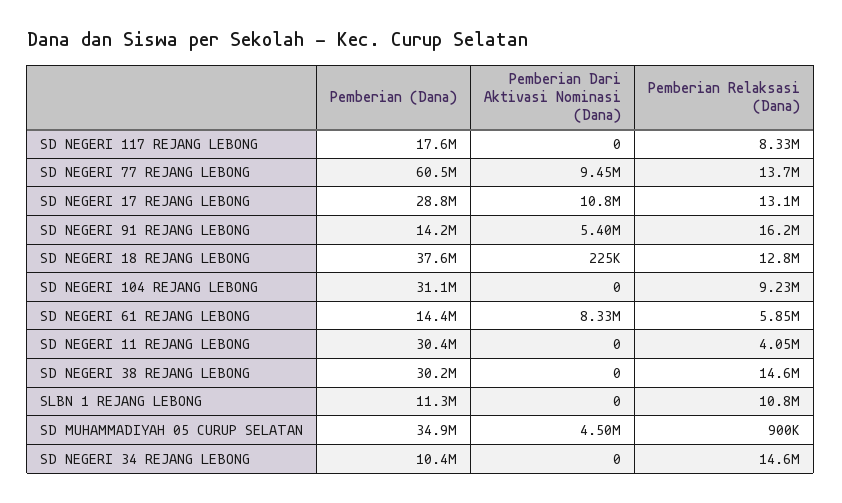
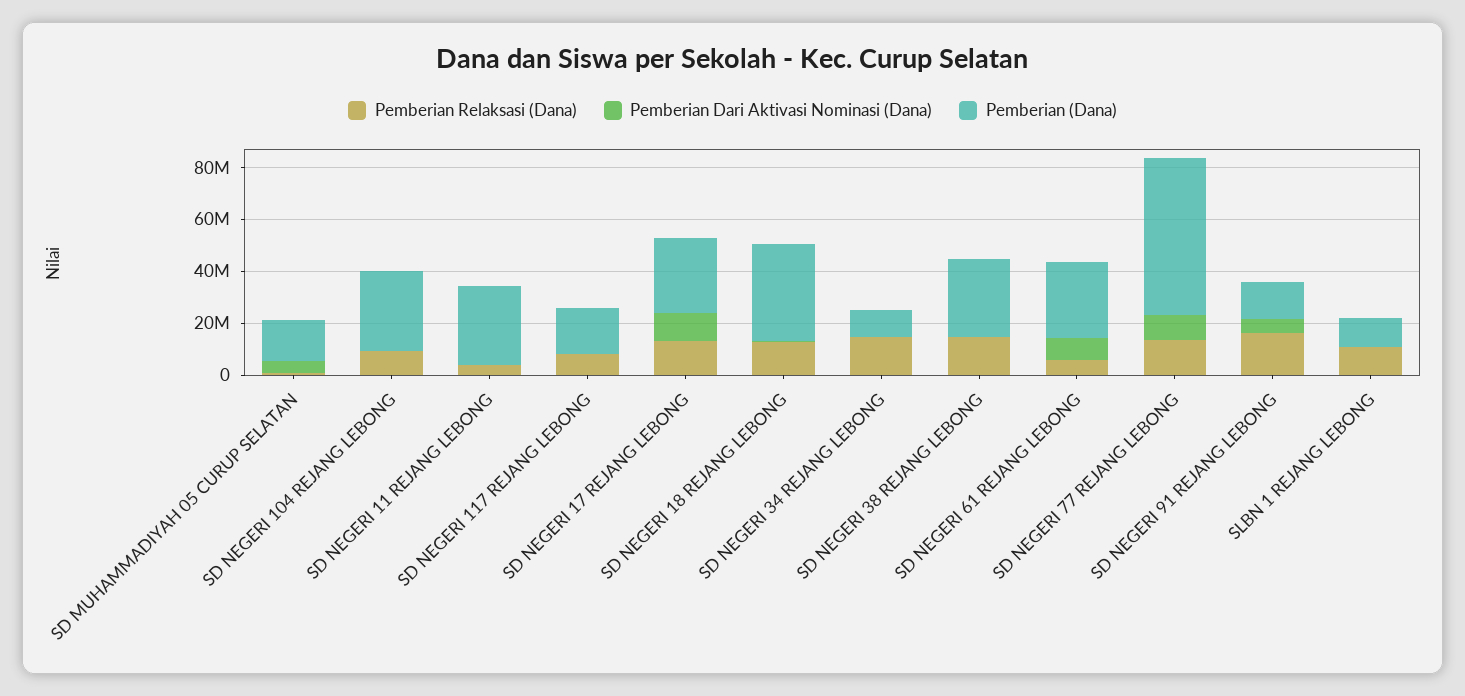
  {
    "Pemberian (Dana)": {
      "SD NEGERI 117 REJANG LEBONG": 17600000,
      "SD NEGERI 77 REJANG LEBONG": 60500000,
      "SD NEGERI 17 REJANG LEBONG": 28800000,
      "SD NEGERI 91 REJANG LEBONG": 14200000,
      "SD NEGERI 18 REJANG LEBONG": 37600000,
      "SD NEGERI 104 REJANG LEBONG": 31100000,
-     "SD NEGERI 61 REJANG LEBONG": 14400000,
+     "SD NEGERI 61 REJANG LEBONG": 30000000,
      "SD NEGERI 11 REJANG LEBONG": 30400000,
      "SD NEGERI 38 REJANG LEBONG": 30200000,
      "SLBN 1 REJANG LEBONG": 11300000,
-     "SD MUHAMMADIYAH 05 CURUP SELATAN": 34900000,
+     "SD MUHAMMADIYAH 05 CURUP SELATAN": 15000000,
      "SD NEGERI 34 REJANG LEBONG": 10400000
    },
    "Pemberian Dari Aktivasi Nominasi (Dana)": {
      "SD NEGERI 117 REJANG LEBONG": 0,
      "SD NEGERI 77 REJANG LEBONG": 9450000,
      "SD NEGERI 17 REJANG LEBONG": 10800000,
      "SD NEGERI 91 REJANG LEBONG": 5400000,
      "SD NEGERI 18 REJANG LEBONG": 225000,
      "SD NEGERI 104 REJANG LEBONG": 0,
      "SD NEGERI 61 REJANG LEBONG": 8330000,
      "SD NEGERI 11 REJANG LEBONG": 0,
      "SD NEGERI 38 REJANG LEBONG": 0,
      "SLBN 1 REJANG LEBONG": 0,
      "SD MUHAMMADIYAH 05 CURUP SELATAN": 4500000,
      "SD NEGERI 34 REJANG LEBONG": 0
    },
    "Pemberian Relaksasi (Dana)": {
      "SD NEGERI 117 REJANG LEBONG": 8330000,
      "SD NEGERI 77 REJANG LEBONG": 13700000,
      "SD NEGERI 17 REJANG LEBONG": 13100000,
      "SD NEGERI 91 REJANG LEBONG": 16200000,
      "SD NEGERI 18 REJANG LEBONG": 12800000,
      "SD NEGERI 104 REJANG LEBONG": 9230000,
      "SD NEGERI 61 REJANG LEBONG": 5850000,
      "SD NEGERI 11 REJANG LEBONG": 4050000,
      "SD NEGERI 38 REJANG LEBONG": 14600000,
      "SLBN 1 REJANG LEBONG": 10800000,
      "SD MUHAMMADIYAH 05 CURUP SELATAN": 900000,
      "SD NEGERI 34 REJANG LEBONG": 14600000
    }
  }

